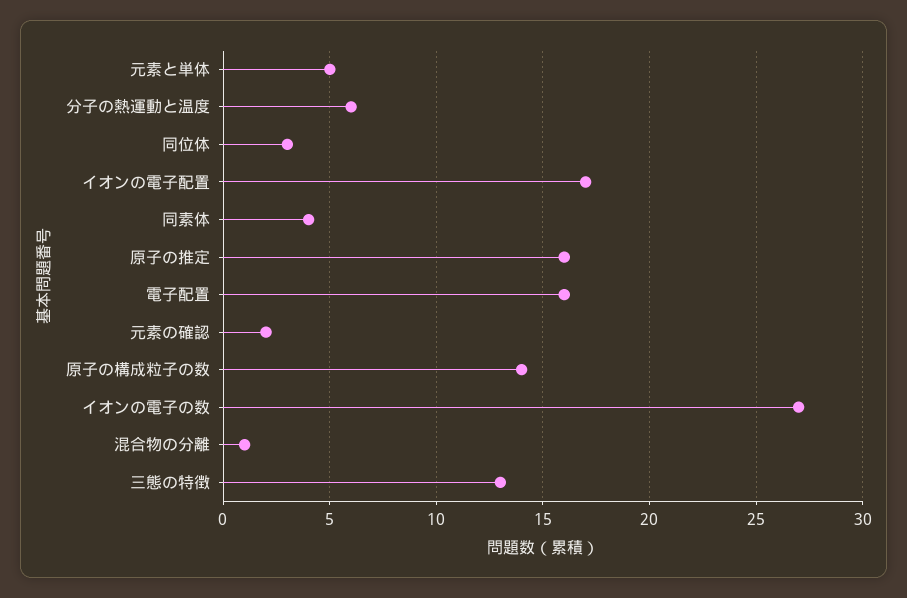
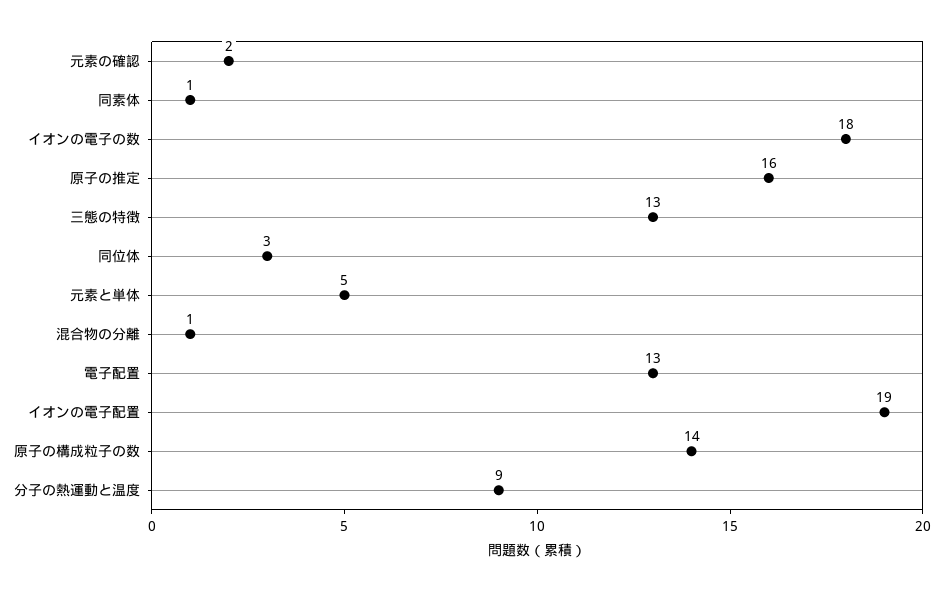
  {
    "元素と単体": 5,
-   "分子の熱運動と温度": 6,
+   "分子の熱運動と温度": 9,
    "同位体": 3,
-   "イオンの電子配置": 17,
+   "イオンの電子配置": 19,
-   "同素体": 4,
+   "同素体": 1,
    "原子の推定": 16,
-   "電子配置": 16,
+   "電子配置": 13,
    "元素の確認": 2,
    "原子の構成粒子の数": 14,
-   "イオンの電子の数": 27,
+   "イオンの電子の数": 18,
    "混合物の分離": 1,
    "三態の特徴": 13
  }

